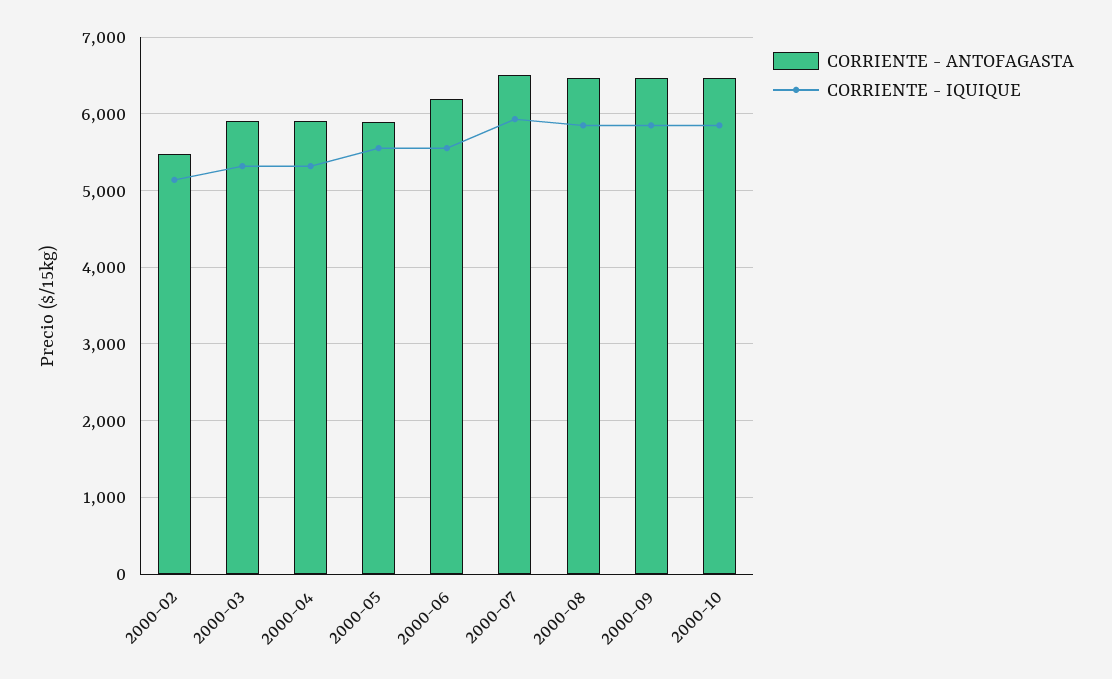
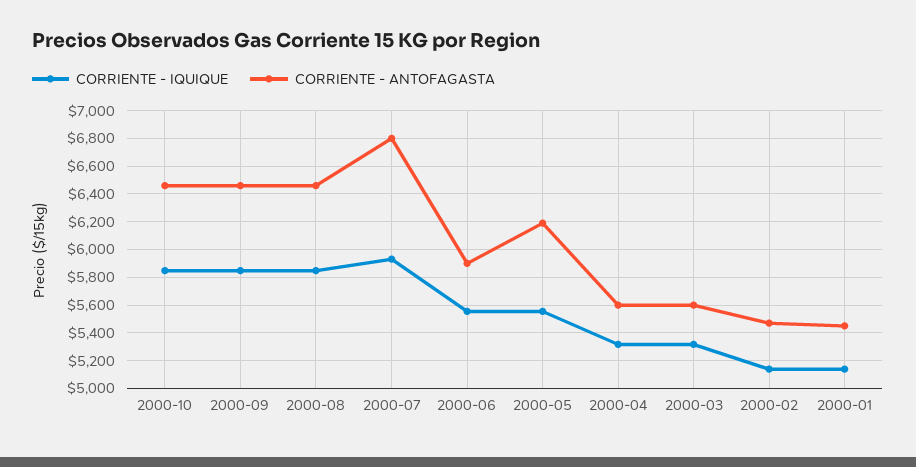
  {
    "CORRIENTE - ANTOFAGASTA": {
      "2000-02": 5450,
-     "2000-03": 5900,
+     "2000-03": 5600,
-     "2000-04": 5900,
+     "2000-04": 5600,
-     "2000-05": 5900,
+     "2000-05": 6200,
-     "2000-06": 6200,
+     "2000-06": 5900,
-     "2000-07": 6500,
+     "2000-07": 6800,
      "2000-08": 6450,
      "2000-09": 6450,
-     "2000-10": 6450
+     "2000-10": 6450,
+     "2000-01": 5450
    },
    "CORRIENTE - IQUIQUE": {
      "2000-02": 5150,
      "2000-03": 5300,
      "2000-04": 5300,
      "2000-05": 5550,
      "2000-06": 5550,
      "2000-07": 5950,
      "2000-08": 5850,
      "2000-09": 5850,
-     "2000-10": 5850
+     "2000-10": 5850,
+     "2000-01": 5150
    }
  }

